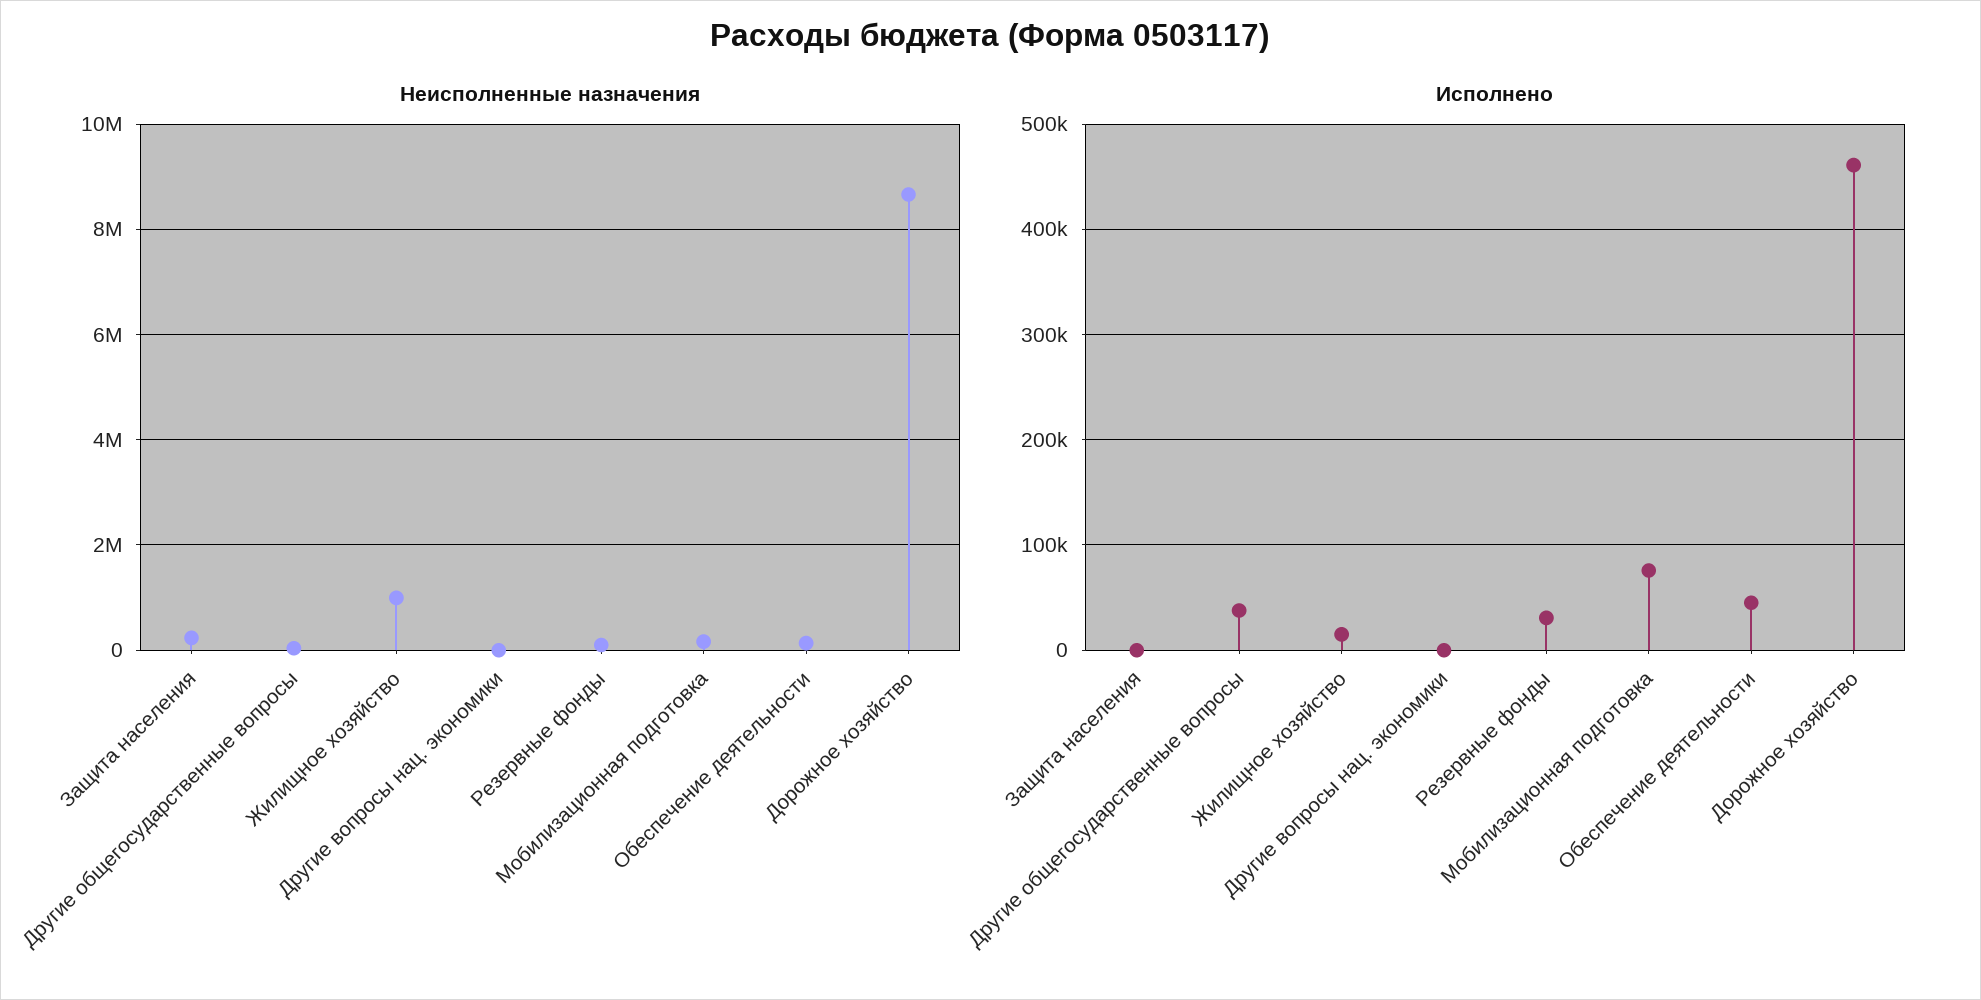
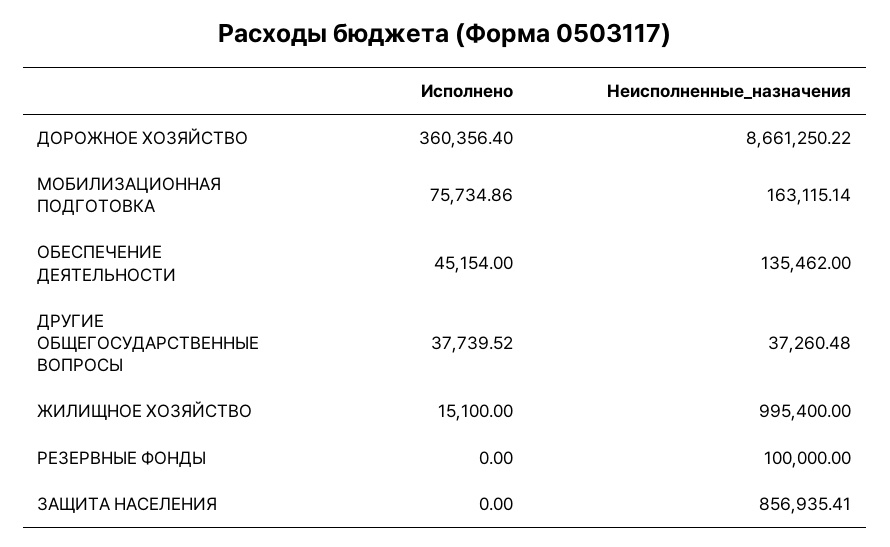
  {
    "Неисполненные назначения": {
-     "Защита населения": 200000,
+     "Защита населения": 856935.41,
      "Другие общегосударственные вопросы": 37260.48,
      "Жилищное хозяйство": 995400,
-     "Другие вопросы нац. экономики": 0,
      "Резервные фонды": 100000,
      "Мобилизационная подготовка": 163115.14,
      "Обеспечение деятельности": 135462,
      "Дорожное хозяйство": 8661250.22
    },
    "Исполнено": {
      "Защита населения": 0,
      "Другие общегосударственные вопросы": 37739.52,
      "Жилищное хозяйство": 15100,
-     "Другие вопросы нац. экономики": 0,
-     "Резервные фонды": 30000,
+     "Резервные фонды": 0,
      "Мобилизационная подготовка": 75734.86,
      "Обеспечение деятельности": 45154,
-     "Дорожное хозяйство": 460000
+     "Дорожное хозяйство": 360356.4
    }
  }

